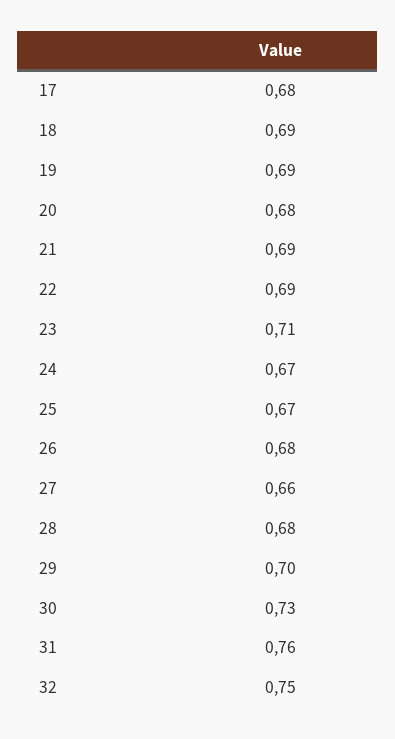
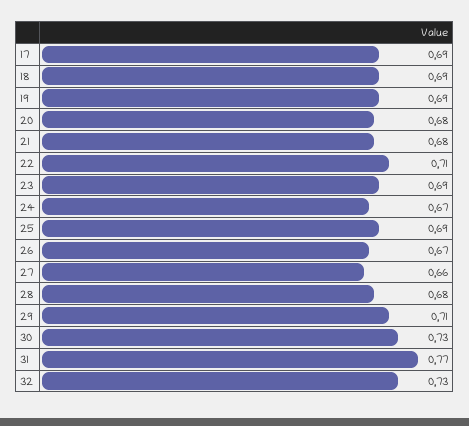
  {
-   "17": 0.68,
+   "17": 0.69,
    "18": 0.69,
    "19": 0.69,
    "20": 0.68,
-   "21": 0.69,
+   "21": 0.68,
-   "22": 0.69,
+   "22": 0.71,
-   "23": 0.71,
+   "23": 0.69,
    "24": 0.67,
-   "25": 0.67,
+   "25": 0.69,
-   "26": 0.68,
+   "26": 0.67,
    "27": 0.66,
    "28": 0.68,
-   "29": 0.7,
+   "29": 0.71,
    "30": 0.73,
-   "31": 0.76,
+   "31": 0.77,
-   "32": 0.75
+   "32": 0.73
  }

